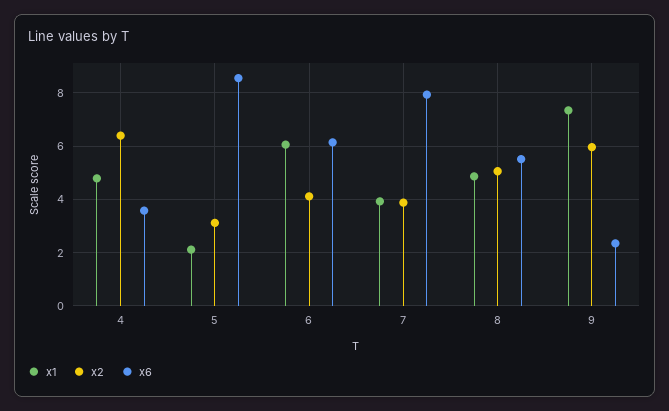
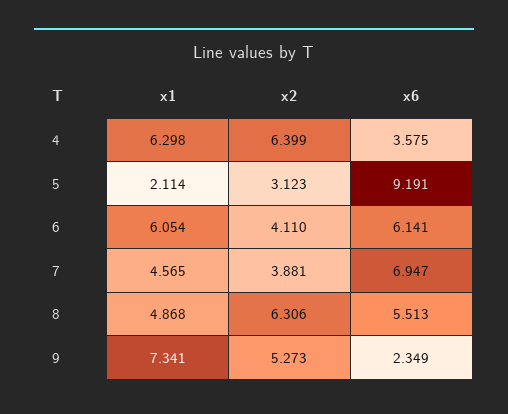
  {
    "x1": {
-     "4": 4.75,
+     "4": 6.298,
      "5": 2.114,
      "6": 6.054,
-     "7": 4,
+     "7": 4.565,
      "8": 4.868,
      "9": 7.341
    },
    "x2": {
      "4": 6.399,
      "5": 3.123,
      "6": 4.11,
      "7": 3.881,
-     "8": 5,
+     "8": 6.306,
-     "9": 6
+     "9": 5.273
    },
    "x6": {
      "4": 3.575,
-     "5": 8.5,
+     "5": 9.191,
      "6": 6.141,
-     "7": 8,
+     "7": 6.947,
      "8": 5.513,
      "9": 2.349
    }
  }

